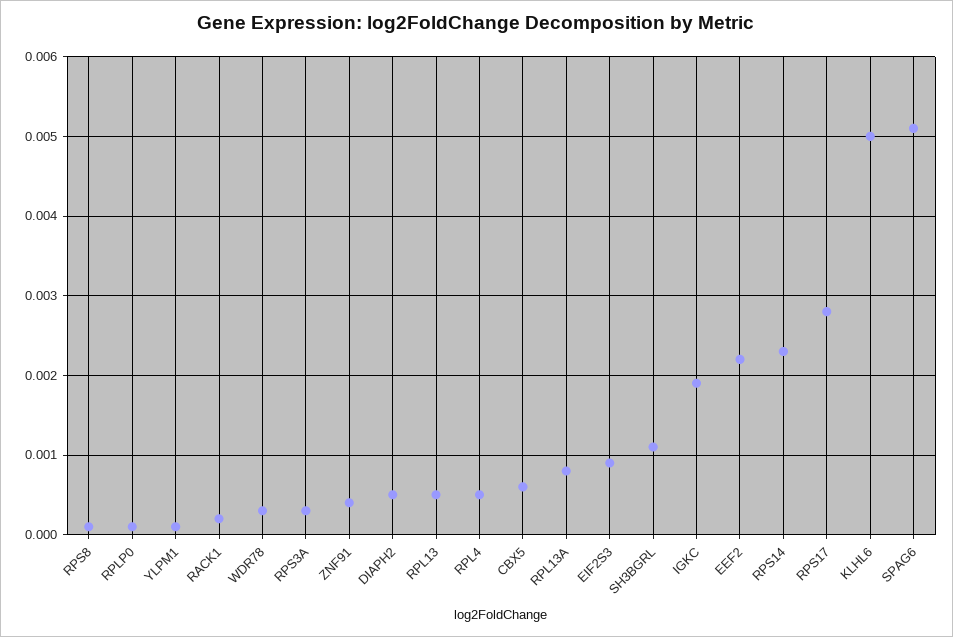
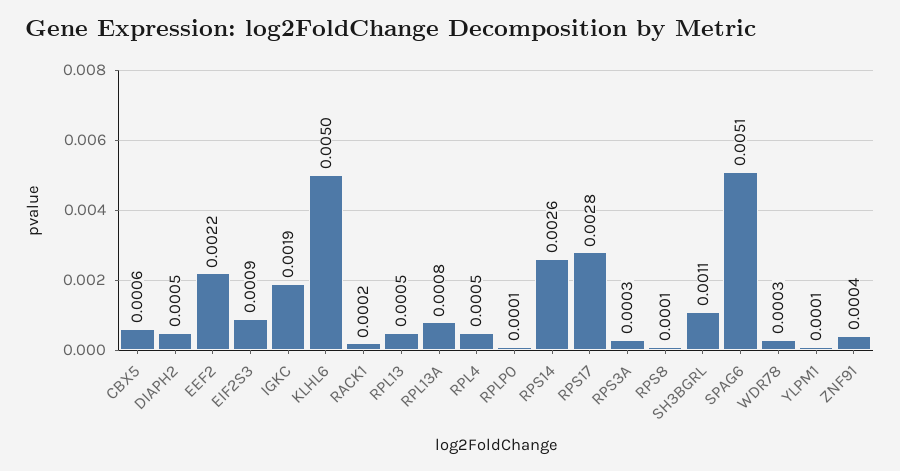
  {
    "RPS8": 0.0001,
    "RPLP0": 0.0001,
    "YLPM1": 0.0001,
    "RACK1": 0.0002,
    "WDR78": 0.0003,
    "RPS3A": 0.0003,
    "ZNF91": 0.0004,
    "DIAPH2": 0.0005,
    "RPL13": 0.0005,
    "RPL4": 0.0005,
    "CBX5": 0.0006,
    "RPL13A": 0.0008,
    "EIF2S3": 0.0009,
    "SH3BGRL": 0.0011,
    "IGKC": 0.0019,
    "EEF2": 0.0022,
-   "RPS14": 0.0023,
+   "RPS14": 0.0026,
    "RPS17": 0.0028,
    "KLHL6": 0.005,
    "SPAG6": 0.0051
  }

